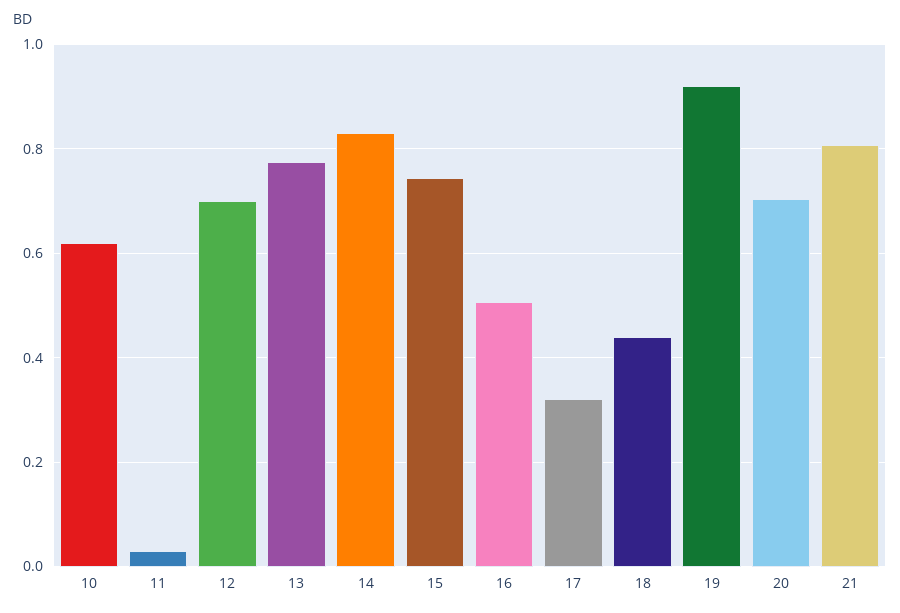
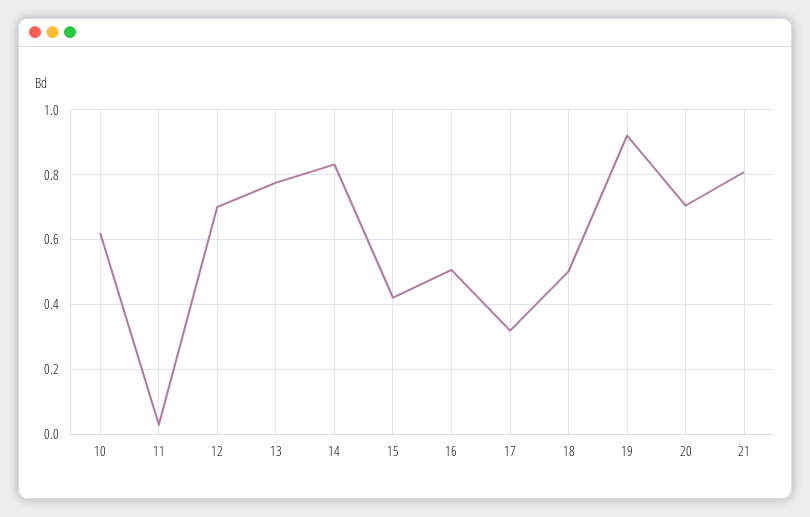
  {
    "10": 0.62,
    "11": 0.02,
    "12": 0.7,
    "13": 0.78,
    "14": 0.84,
-   "15": 0.74,
+   "15": 0.42,
    "16": 0.5,
    "17": 0.32,
-   "18": 0.44,
+   "18": 0.5,
    "19": 0.92,
    "20": 0.7,
    "21": 0.8
  }

